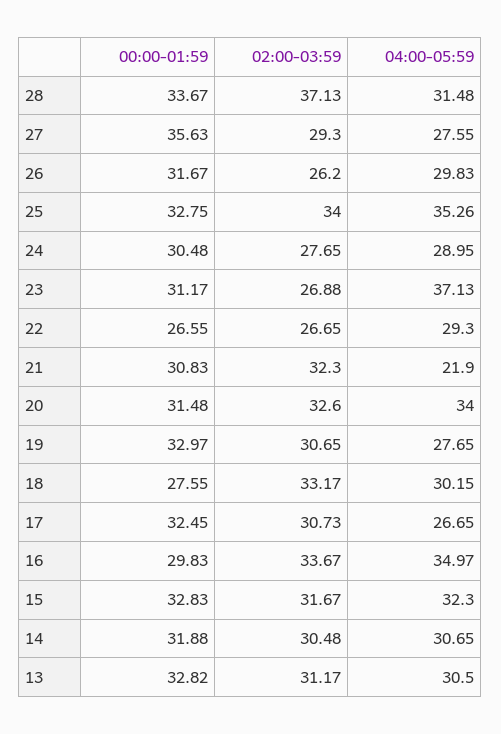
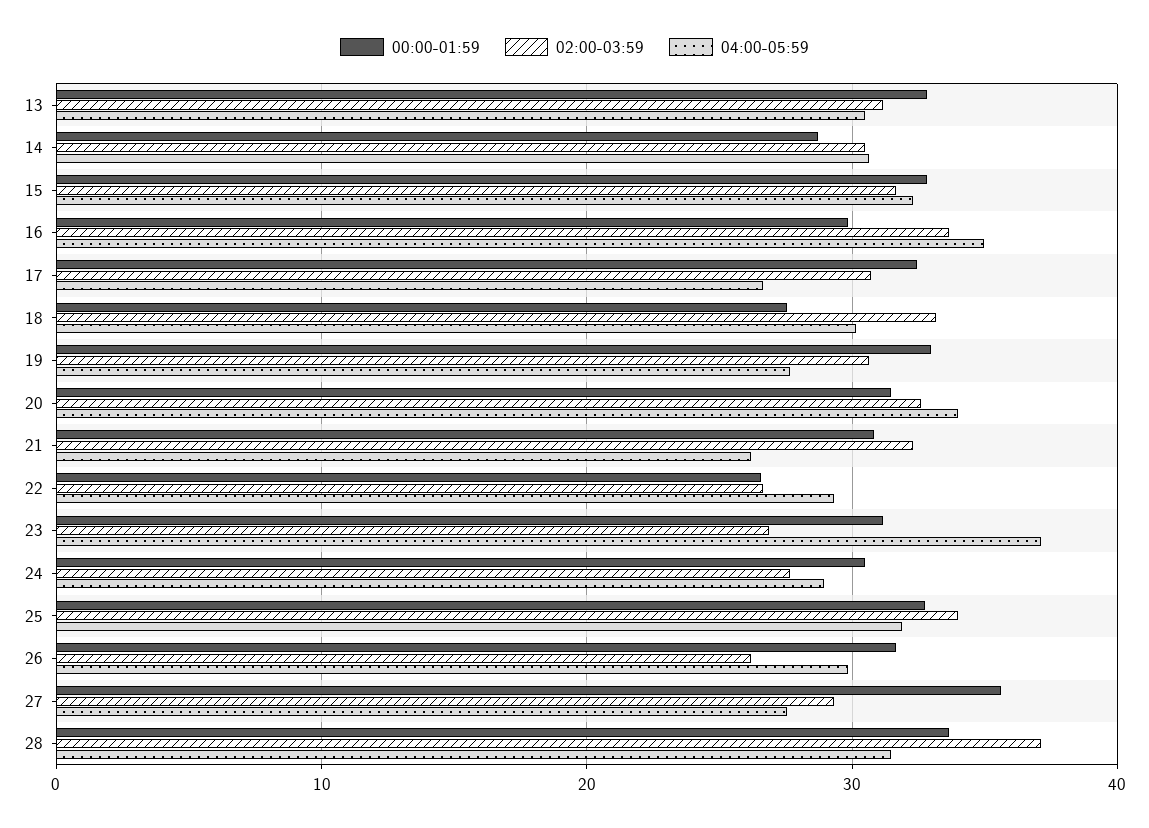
  {
    "00:00-01:59": {
      "28": 33.67,
      "27": 35.63,
      "26": 31.67,
      "25": 32.75,
      "24": 30.48,
      "23": 31.17,
      "22": 26.55,
      "21": 30.83,
      "20": 31.48,
      "19": 32.97,
      "18": 27.55,
      "17": 32.45,
      "16": 29.83,
      "15": 32.83,
-     "14": 31.88,
+     "14": 29,
      "13": 32.82
    },
    "02:00-03:59": {
      "28": 37.13,
      "27": 29.3,
      "26": 26.2,
      "25": 34,
      "24": 27.65,
      "23": 26.88,
      "22": 26.65,
      "21": 32.3,
      "20": 32.6,
      "19": 30.65,
      "18": 33.17,
      "17": 30.73,
      "16": 33.67,
      "15": 31.67,
      "14": 30.48,
      "13": 31.17
    },
    "04:00-05:59": {
      "28": 31.48,
      "27": 27.55,
      "26": 29.83,
-     "25": 35.26,
+     "25": 32,
      "24": 28.95,
      "23": 37.13,
      "22": 29.3,
-     "21": 21.9,
+     "21": 26,
      "20": 34,
      "19": 27.65,
      "18": 30.15,
      "17": 26.65,
      "16": 34.97,
      "15": 32.3,
      "14": 30.65,
      "13": 30.5
    }
  }

